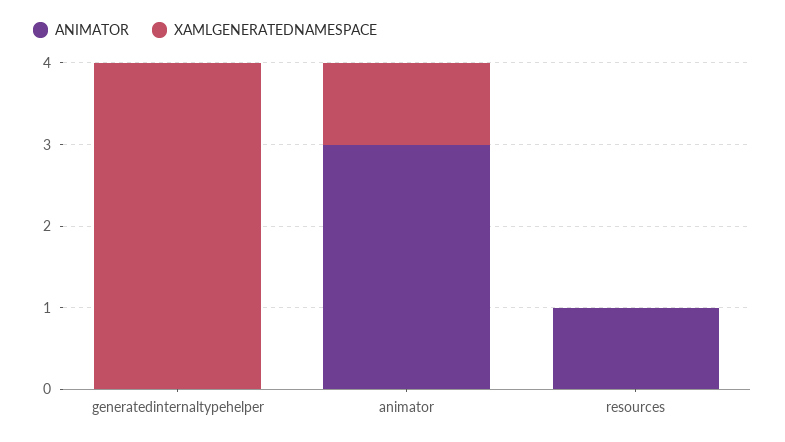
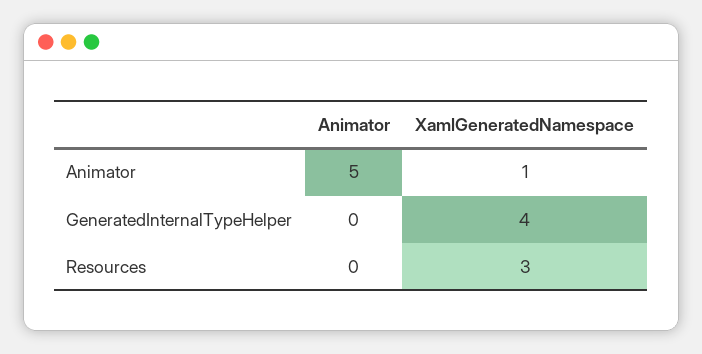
  {
    "ANIMATOR": {
      "generatedinternaltypehelper": 0,
-     "animator": 3,
+     "animator": 5,
-     "resources": 1
+     "resources": 0
    },
    "XAMLGENERATEDNAMESPACE": {
      "generatedinternaltypehelper": 4,
      "animator": 1,
-     "resources": 0
+     "resources": 3
    }
  }

